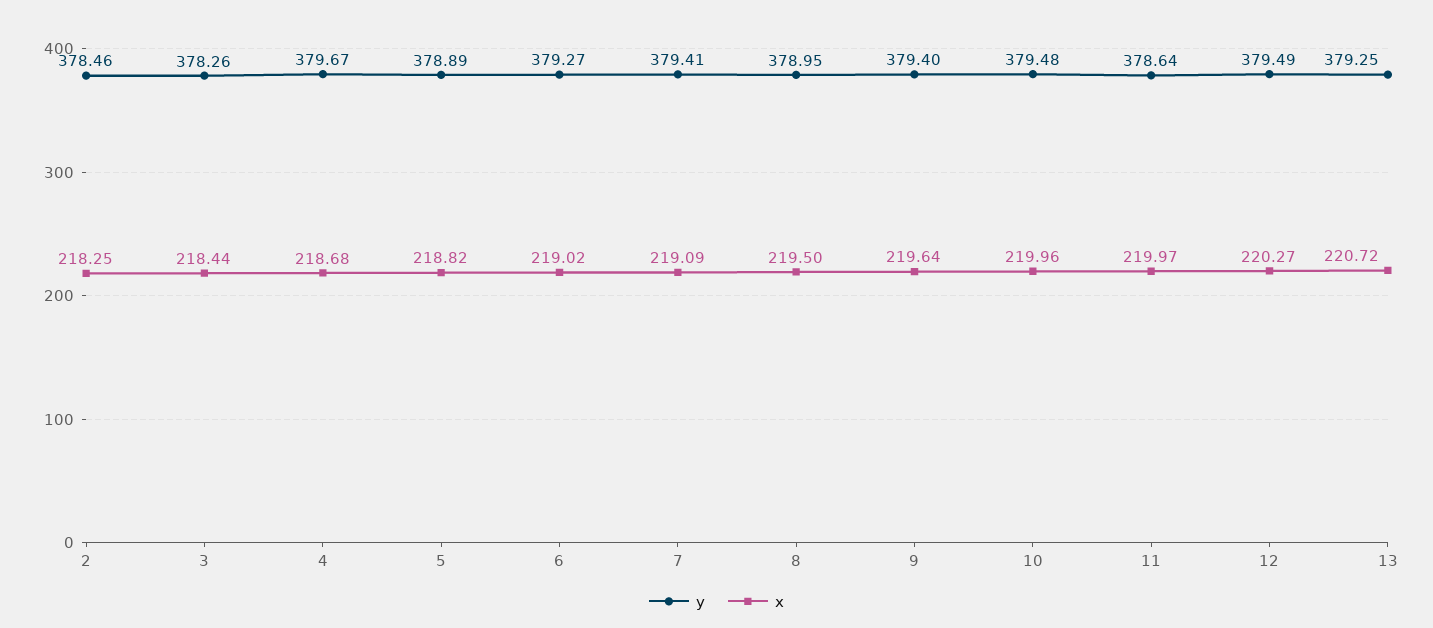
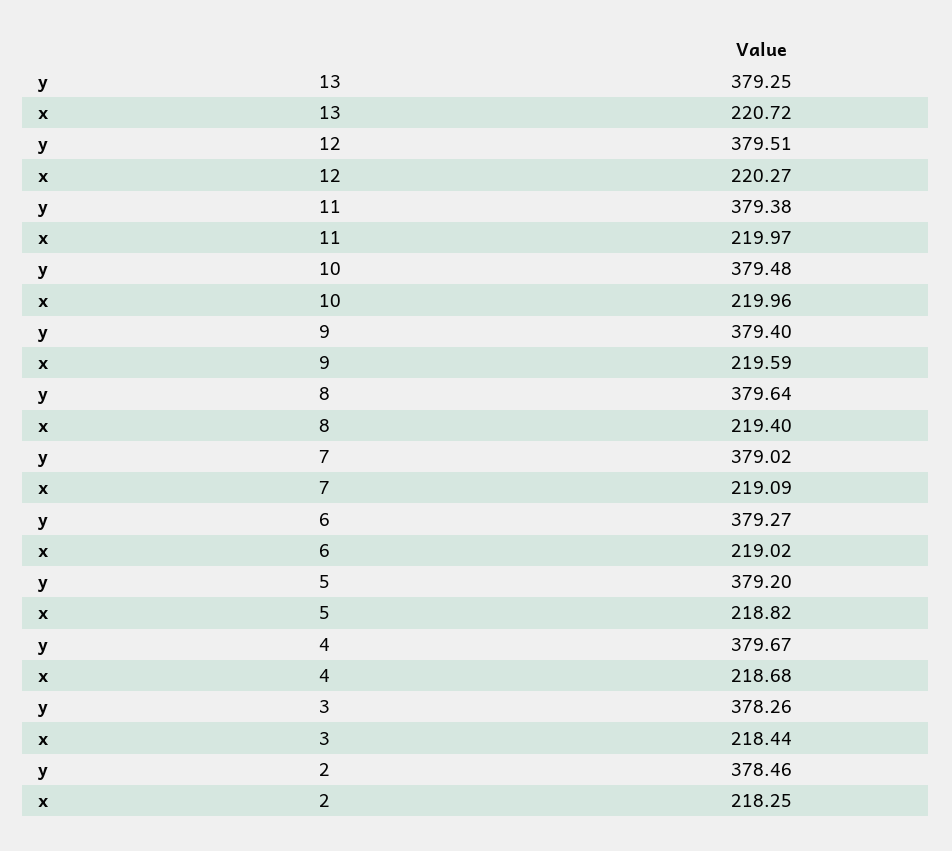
  {
    "y": {
      "2": 378.46,
      "3": 378.26,
      "4": 379.67,
-     "5": 378.89,
+     "5": 379.2,
      "6": 379.27,
-     "7": 379.41,
+     "7": 379.02,
-     "8": 378.95,
+     "8": 379.64,
      "9": 379.4,
      "10": 379.48,
-     "11": 378.64,
+     "11": 379.38,
-     "12": 379.49,
+     "12": 379.51,
      "13": 379.25
    },
    "x": {
      "2": 218.25,
      "3": 218.44,
      "4": 218.68,
      "5": 218.82,
      "6": 219.02,
      "7": 219.09,
-     "8": 219.5,
+     "8": 219.4,
-     "9": 219.64,
+     "9": 219.59,
      "10": 219.96,
      "11": 219.97,
      "12": 220.27,
      "13": 220.72
    }
  }

